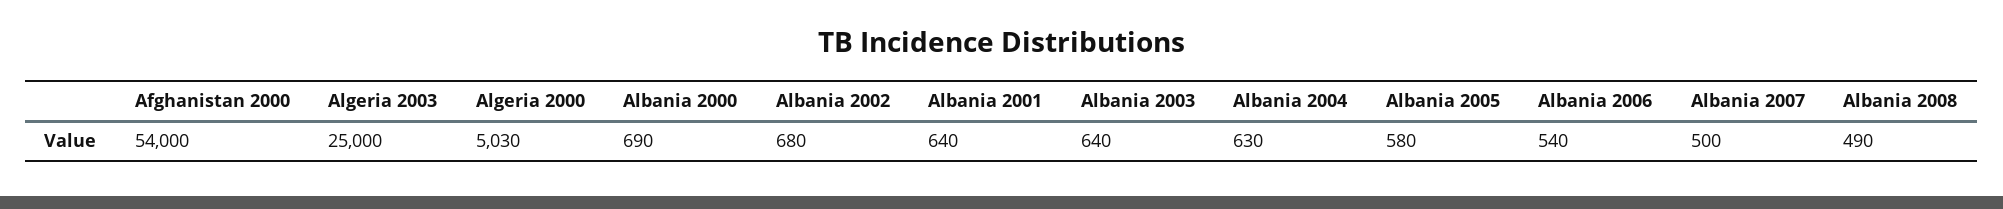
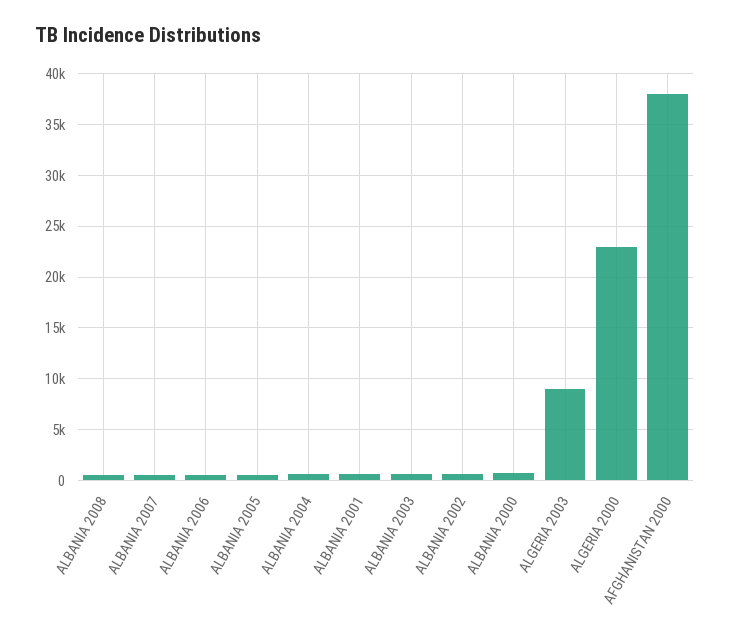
  {
-   "Afghanistan 2000": 54000,
+   "Afghanistan 2000": 38000,
-   "Algeria 2003": 25000,
+   "Algeria 2003": 9000,
-   "Algeria 2000": 5030,
+   "Algeria 2000": 23000,
    "Albania 2000": 690,
    "Albania 2002": 680,
    "Albania 2001": 640,
    "Albania 2003": 640,
    "Albania 2004": 630,
    "Albania 2005": 580,
    "Albania 2006": 540,
    "Albania 2007": 500,
    "Albania 2008": 490
  }

